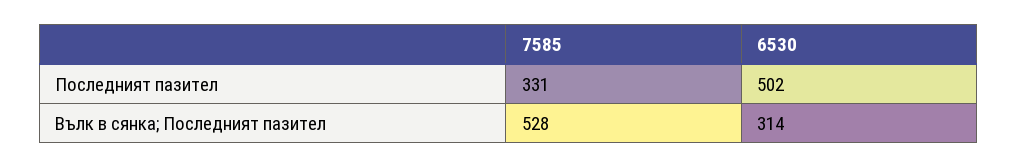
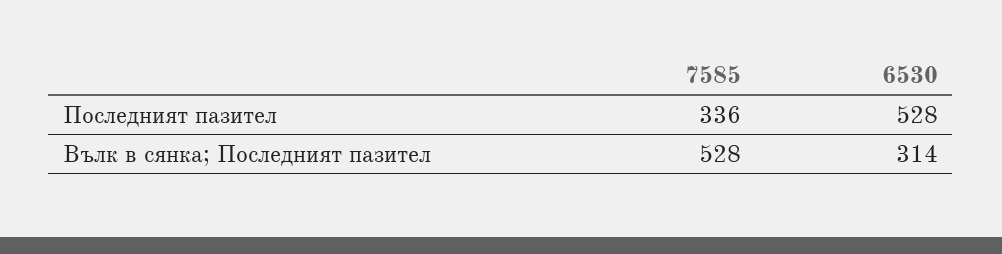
  {
    "7585": {
-     "Последният пазител": 331,
+     "Последният пазител": 336,
      "Вълк в сянка; Последният пазител": 528
    },
    "6530": {
-     "Последният пазител": 502,
+     "Последният пазител": 528,
      "Вълк в сянка; Последният пазител": 314
    }
  }

